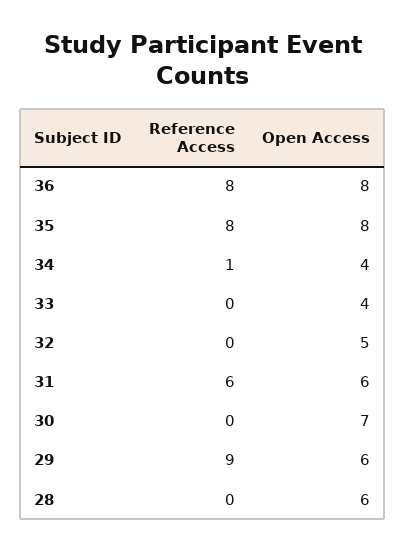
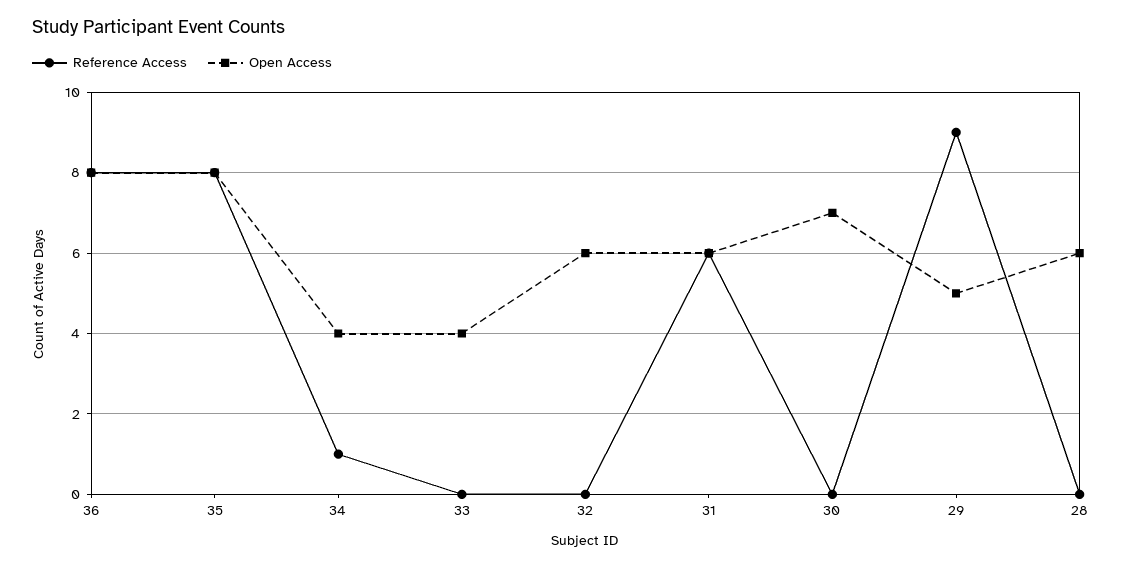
  {
    "Reference Access": {
      "36": 8,
      "35": 8,
      "34": 1,
      "33": 0,
      "32": 0,
      "31": 6,
      "30": 0,
      "29": 9,
      "28": 0
    },
    "Open Access": {
      "36": 8,
      "35": 8,
      "34": 4,
      "33": 4,
-     "32": 5,
+     "32": 6,
      "31": 6,
      "30": 7,
-     "29": 6,
+     "29": 5,
      "28": 6
    }
  }

